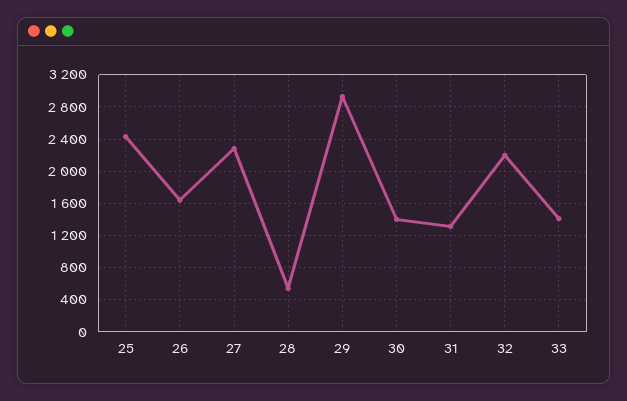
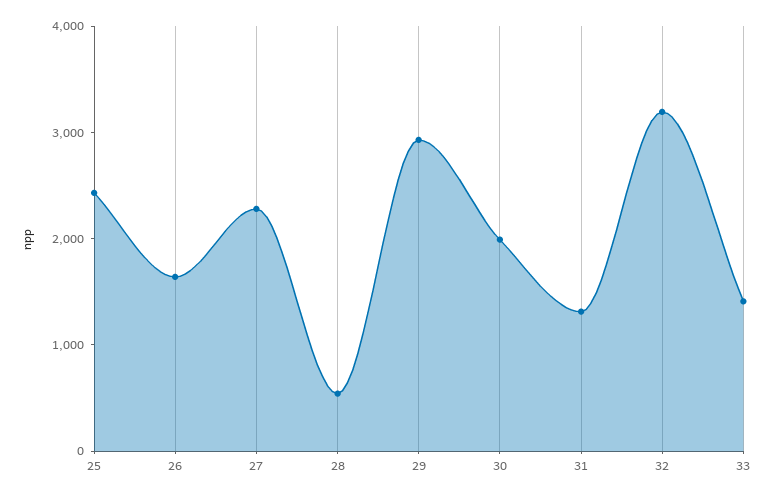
  {
    "25": 2400,
    "26": 1600,
    "27": 2300,
    "28": 500,
    "29": 2900,
-   "30": 1400,
+   "30": 2000,
    "31": 1300,
-   "32": 2200,
+   "32": 3200,
    "33": 1400
  }

